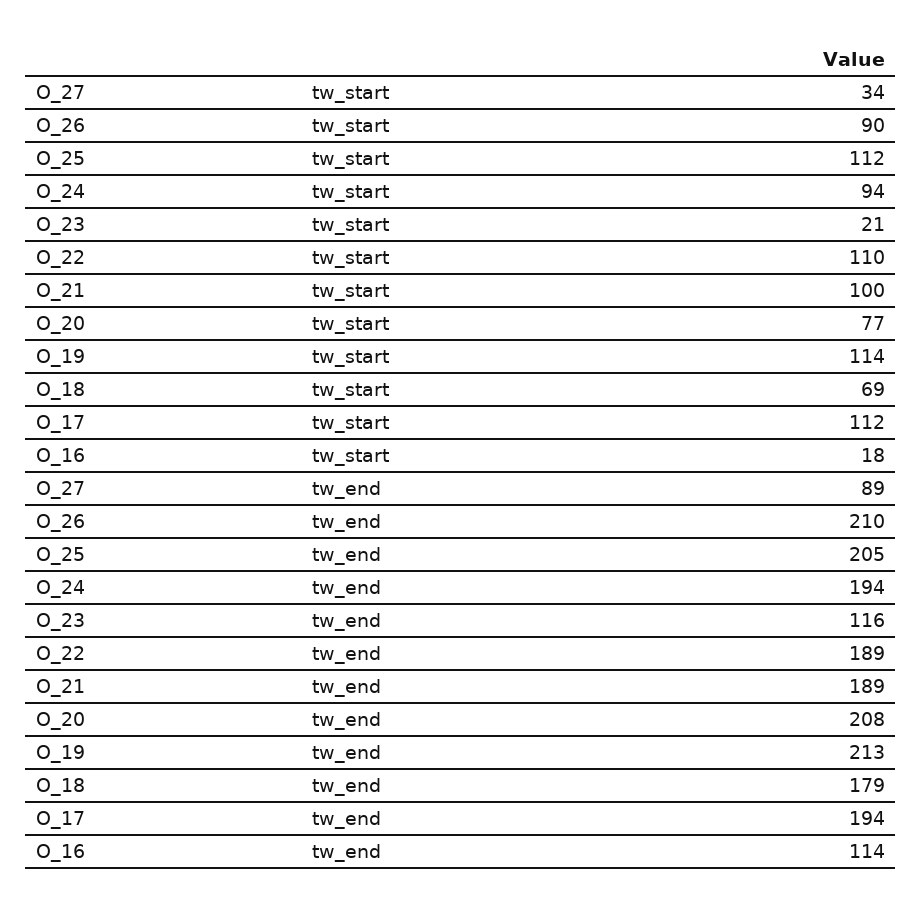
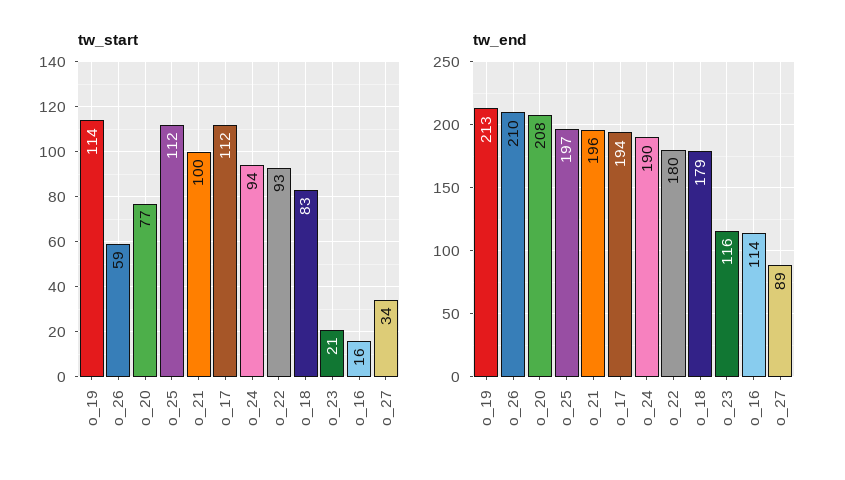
  {
    "tw_start": {
      "O_27": 34,
-     "O_26": 90,
+     "O_26": 59,
      "O_25": 112,
      "O_24": 94,
      "O_23": 21,
-     "O_22": 110,
+     "O_22": 93,
      "O_21": 100,
      "O_20": 77,
      "O_19": 114,
-     "O_18": 69,
+     "O_18": 83,
      "O_17": 112,
-     "O_16": 18
+     "O_16": 16
    },
    "tw_end": {
      "O_27": 89,
      "O_26": 210,
-     "O_25": 205,
+     "O_25": 197,
-     "O_24": 194,
+     "O_24": 190,
      "O_23": 116,
-     "O_22": 189,
+     "O_22": 180,
-     "O_21": 189,
+     "O_21": 196,
      "O_20": 208,
      "O_19": 213,
      "O_18": 179,
      "O_17": 194,
      "O_16": 114
    }
  }

